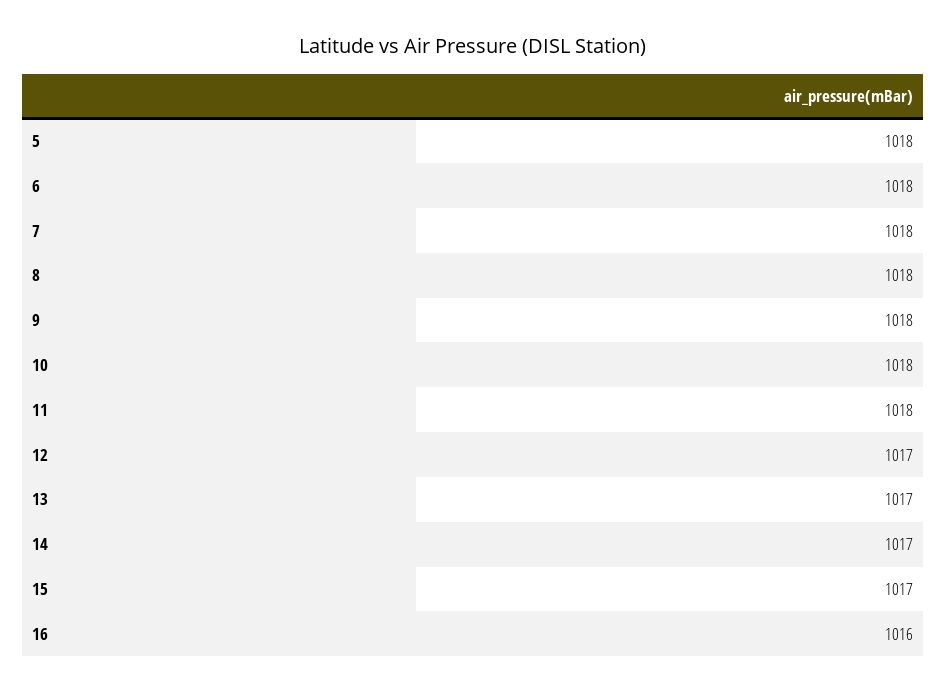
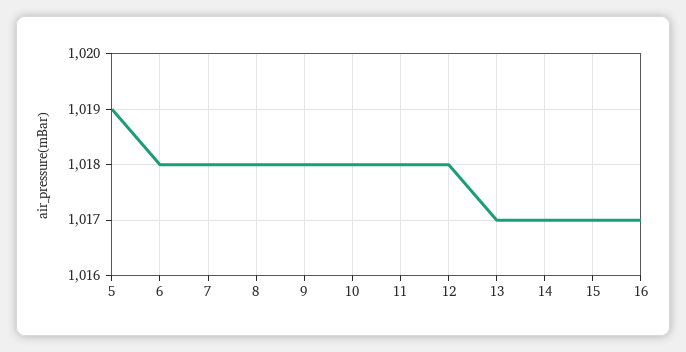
  {
-   "5": 1018,
+   "5": 1019,
    "6": 1018,
    "7": 1018,
    "8": 1018,
    "9": 1018,
    "10": 1018,
    "11": 1018,
-   "12": 1017,
+   "12": 1018,
    "13": 1017,
    "14": 1017,
    "15": 1017,
-   "16": 1016
+   "16": 1017
  }

